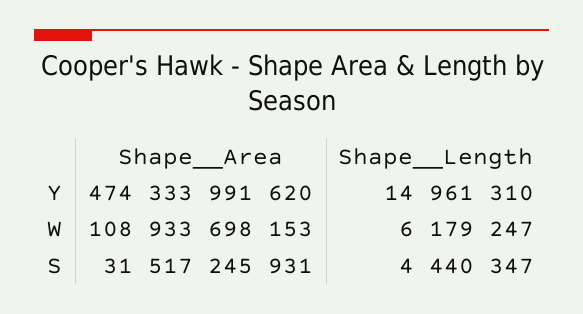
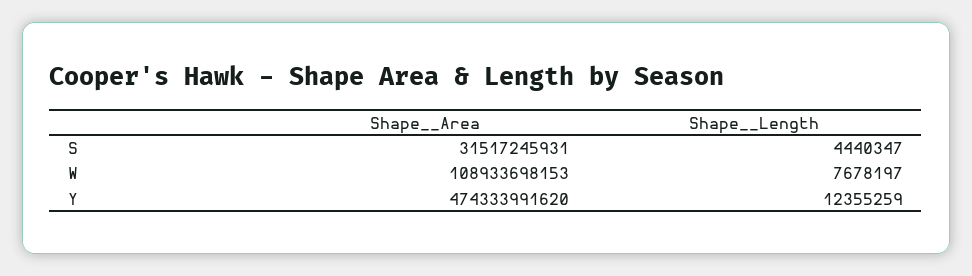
  {
    "Shape__Area": {
      "Y": 474333991620,
      "W": 108933698153,
      "S": 31517245931
    },
    "Shape__Length": {
-     "Y": 14961310,
+     "Y": 12355259,
-     "W": 6179247,
+     "W": 7678197,
      "S": 4440347
    }
  }

